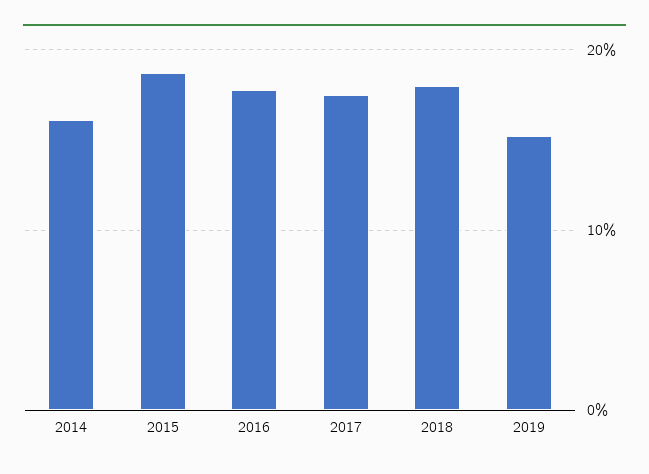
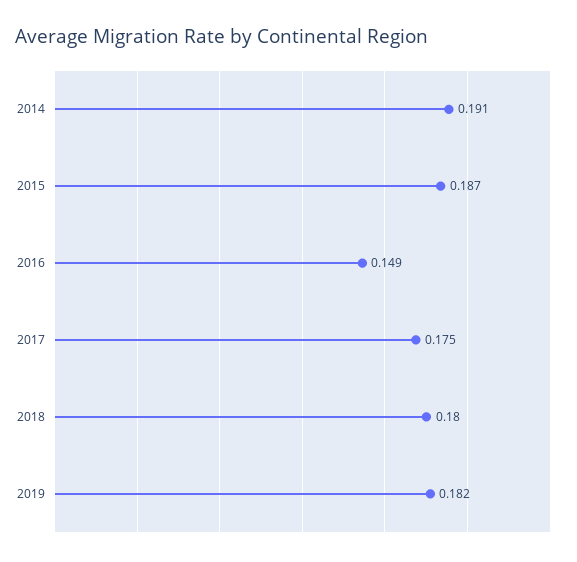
  {
-   "2014": 0.16,
+   "2014": 0.191,
    "2015": 0.187,
-   "2016": 0.18,
+   "2016": 0.149,
    "2017": 0.175,
    "2018": 0.18,
-   "2019": 0.15
+   "2019": 0.182
  }

